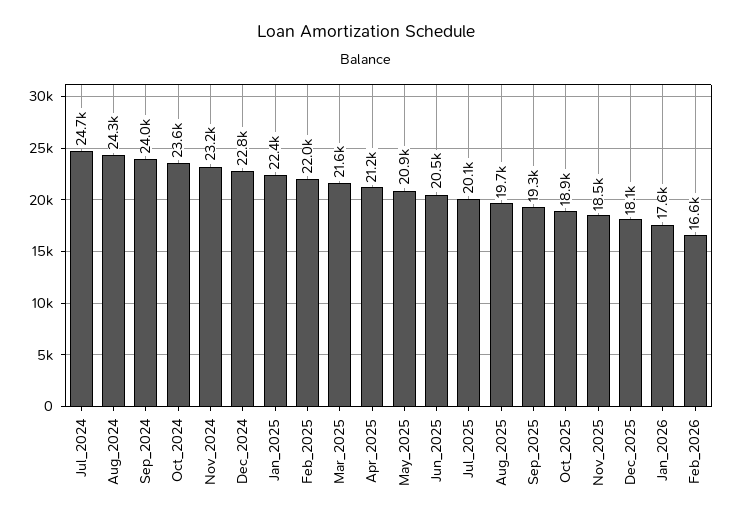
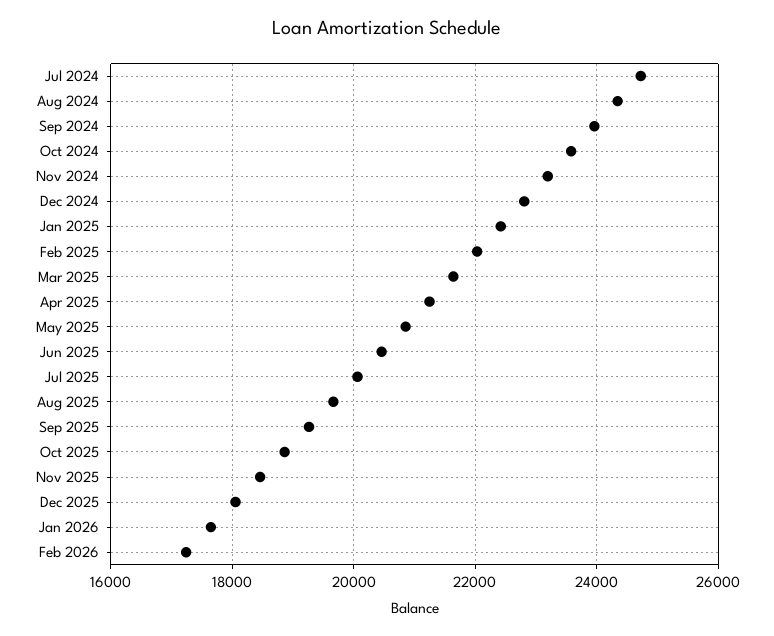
  {
    "Jul_2024": 24700,
    "Aug_2024": 24300,
    "Sep_2024": 24000,
    "Oct_2024": 23600,
    "Nov_2024": 23200,
    "Dec_2024": 22800,
    "Jan_2025": 22400,
    "Feb_2025": 22000,
    "Mar_2025": 21600,
    "Apr_2025": 21200,
    "May_2025": 20900,
    "Jun_2025": 20500,
    "Jul_2025": 20100,
    "Aug_2025": 19700,
    "Sep_2025": 19300,
    "Oct_2025": 18900,
    "Nov_2025": 18500,
    "Dec_2025": 18100,
    "Jan_2026": 17600,
-   "Feb_2026": 16600
+   "Feb_2026": 17200
  }

